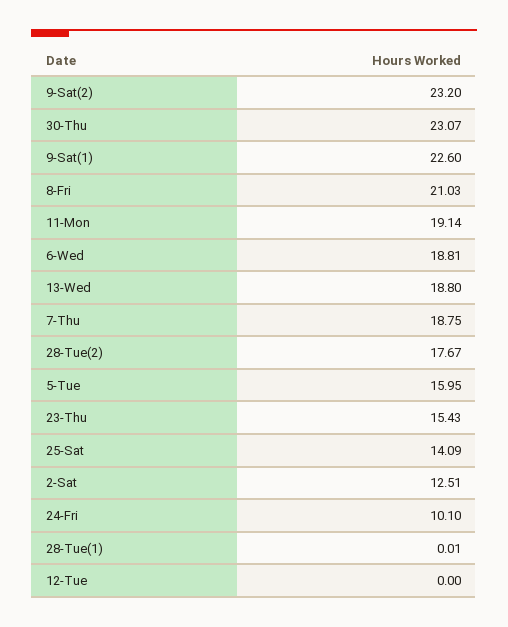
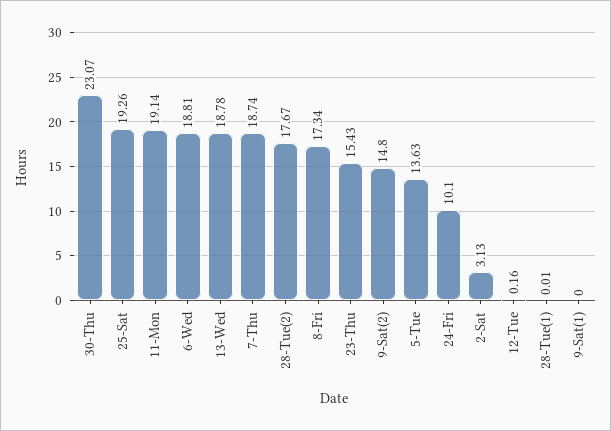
  {
-   "9-Sat(2)": 23.2,
+   "9-Sat(2)": 14.8,
    "30-Thu": 23.07,
-   "9-Sat(1)": 22.6,
+   "9-Sat(1)": 0,
-   "8-Fri": 21.03,
+   "8-Fri": 17.34,
    "11-Mon": 19.14,
    "6-Wed": 18.81,
-   "13-Wed": 18.8,
+   "13-Wed": 18.78,
-   "7-Thu": 18.75,
+   "7-Thu": 18.74,
    "28-Tue(2)": 17.67,
-   "5-Tue": 15.95,
+   "5-Tue": 13.63,
    "23-Thu": 15.43,
-   "25-Sat": 14.09,
+   "25-Sat": 19.26,
-   "2-Sat": 12.51,
+   "2-Sat": 3.13,
    "24-Fri": 10.1,
    "28-Tue(1)": 0.01,
-   "12-Tue": 0
+   "12-Tue": 0.16
  }

